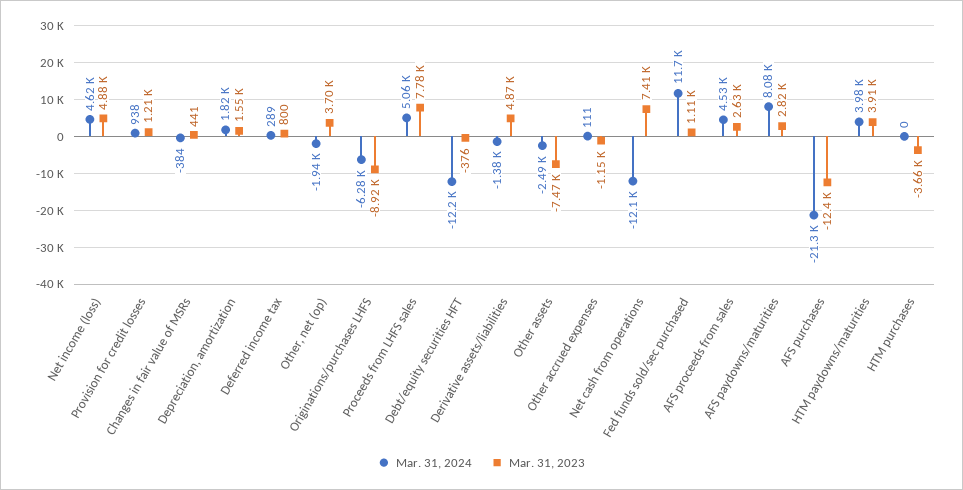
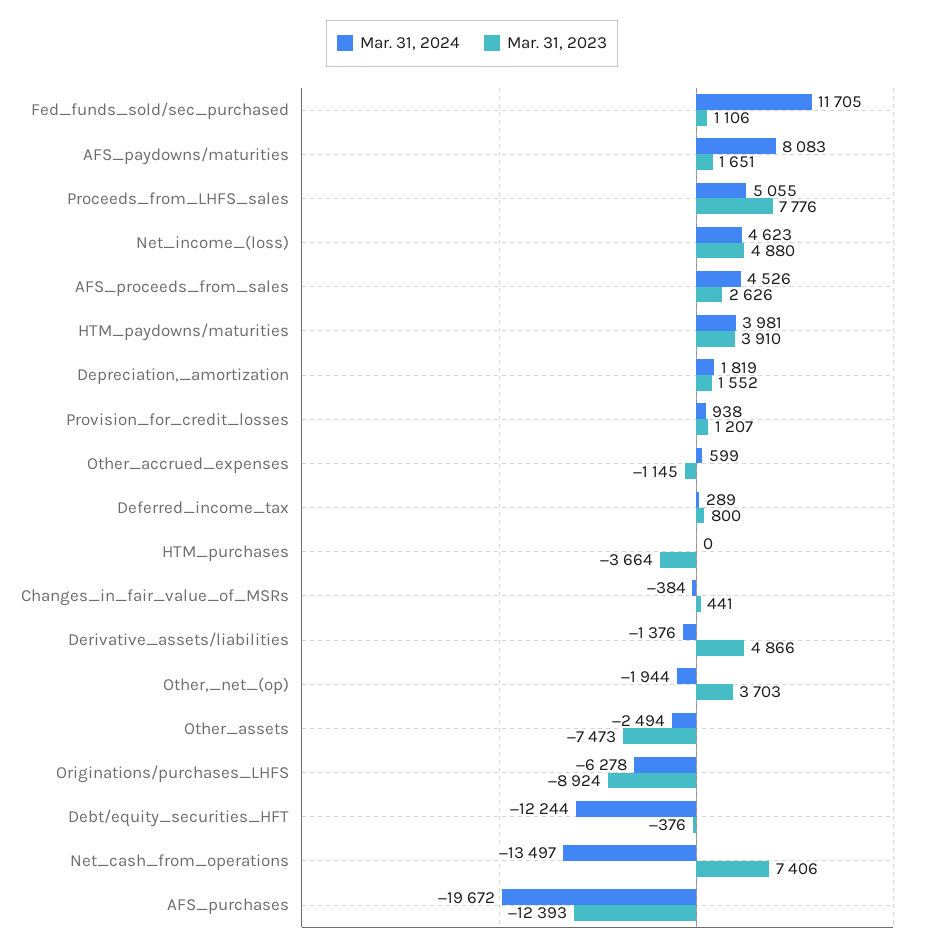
  {
    "Mar. 31, 2024": {
      "Net income (loss)": 4623,
      "Provision for credit losses": 938,
      "Changes in fair value of MSRs": -384,
      "Depreciation, amortization": 1819,
      "Deferred income tax": 289,
      "Other, net (op)": -1944,
      "Originations/purchases LHFS": -6278,
      "Proceeds from LHFS sales": 5055,
      "Debt/equity securities HFT": -12244,
      "Derivative assets/liabilities": -1376,
      "Other assets": -2494,
-     "Other accrued expenses": 111,
+     "Other accrued expenses": 599,
-     "Net cash from operations": -12100,
+     "Net cash from operations": -13497,
      "Fed funds sold/sec purchased": 11705,
      "AFS proceeds from sales": 4526,
      "AFS paydowns/maturities": 8083,
-     "AFS purchases": -21300,
+     "AFS purchases": -19672,
      "HTM paydowns/maturities": 3981,
      "HTM purchases": 0
    },
    "Mar. 31, 2023": {
      "Net income (loss)": 4880,
      "Provision for credit losses": 1207,
      "Changes in fair value of MSRs": 441,
      "Depreciation, amortization": 1552,
      "Deferred income tax": 800,
      "Other, net (op)": 3703,
      "Originations/purchases LHFS": -8924,
      "Proceeds from LHFS sales": 7776,
      "Debt/equity securities HFT": -376,
      "Derivative assets/liabilities": 4866,
      "Other assets": -7473,
      "Other accrued expenses": -1145,
      "Net cash from operations": 7406,
      "Fed funds sold/sec purchased": 1106,
      "AFS proceeds from sales": 2626,
-     "AFS paydowns/maturities": 2820,
+     "AFS paydowns/maturities": 1651,
      "AFS purchases": -12393,
      "HTM paydowns/maturities": 3910,
      "HTM purchases": -3664
    }
  }

